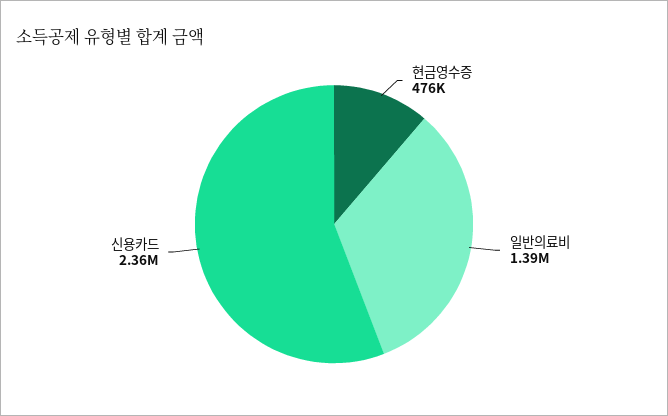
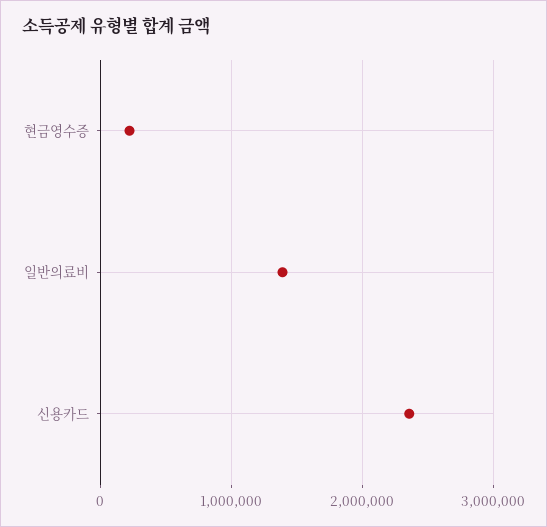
  {
-   "현금영수증": 476000,
+   "현금영수증": 200000,
    "일반의료비": 1390000,
    "신용카드": 2360000
  }

